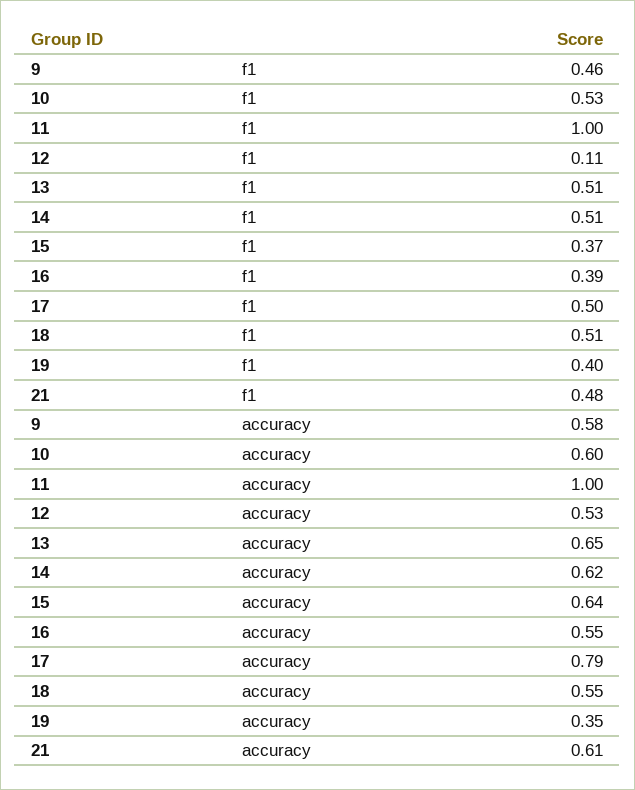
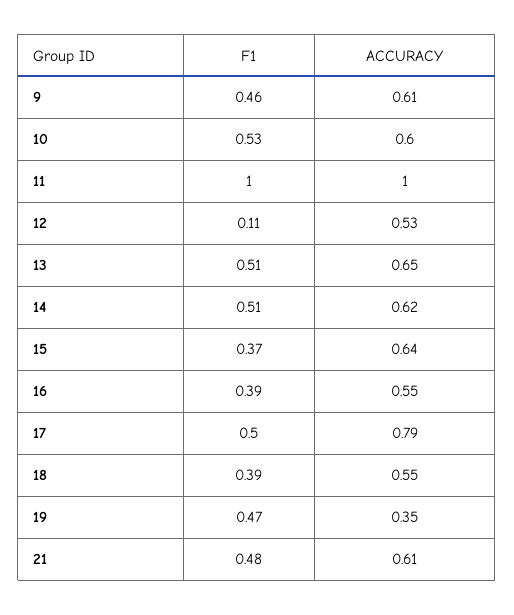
  {
    "9": {
      "f1": 0.46,
-     "accuracy": 0.58
+     "accuracy": 0.61
    },
    "10": {
      "f1": 0.53,
      "accuracy": 0.6
    },
    "11": {
      "f1": 1,
      "accuracy": 1
    },
    "12": {
      "f1": 0.11,
      "accuracy": 0.53
    },
    "13": {
      "f1": 0.51,
      "accuracy": 0.65
    },
    "14": {
      "f1": 0.51,
      "accuracy": 0.62
    },
    "15": {
      "f1": 0.37,
      "accuracy": 0.64
    },
    "16": {
      "f1": 0.39,
      "accuracy": 0.55
    },
    "17": {
      "f1": 0.5,
      "accuracy": 0.79
    },
    "18": {
-     "f1": 0.51,
+     "f1": 0.39,
      "accuracy": 0.55
    },
    "19": {
-     "f1": 0.4,
+     "f1": 0.47,
      "accuracy": 0.35
    },
    "21": {
      "f1": 0.48,
      "accuracy": 0.61
    }
  }

